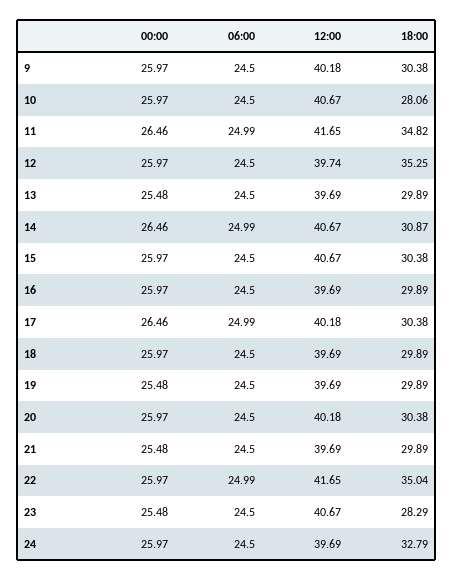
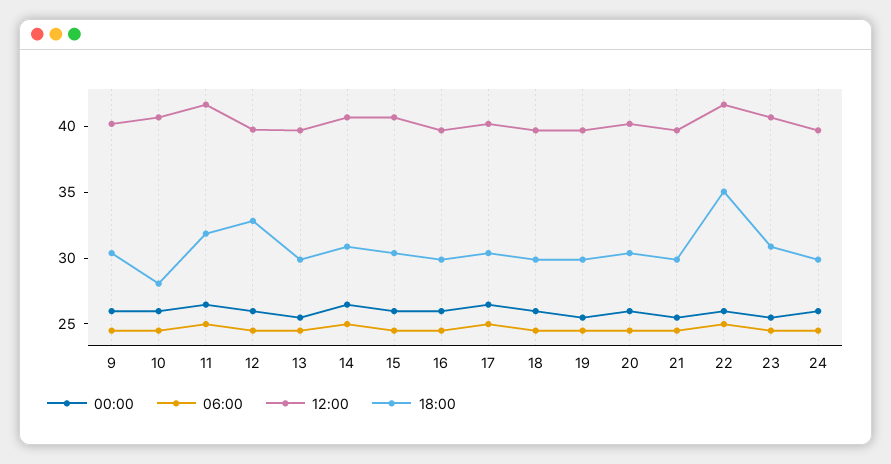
  {
    "00:00": {
      "9": 25.97,
      "10": 25.97,
      "11": 26.46,
      "12": 25.97,
      "13": 25.48,
      "14": 26.46,
      "15": 25.97,
      "16": 25.97,
      "17": 26.46,
      "18": 25.97,
      "19": 25.48,
      "20": 25.97,
      "21": 25.48,
      "22": 25.97,
      "23": 25.48,
      "24": 25.97
    },
    "06:00": {
      "9": 24.5,
      "10": 24.5,
      "11": 24.99,
      "12": 24.5,
      "13": 24.5,
      "14": 24.99,
      "15": 24.5,
      "16": 24.5,
      "17": 24.99,
      "18": 24.5,
      "19": 24.5,
      "20": 24.5,
      "21": 24.5,
      "22": 24.99,
      "23": 24.5,
      "24": 24.5
    },
    "12:00": {
      "9": 40.18,
      "10": 40.67,
      "11": 41.65,
      "12": 39.74,
      "13": 39.69,
      "14": 40.67,
      "15": 40.67,
      "16": 39.69,
      "17": 40.18,
      "18": 39.69,
      "19": 39.69,
      "20": 40.18,
      "21": 39.69,
      "22": 41.65,
      "23": 40.67,
      "24": 39.69
    },
    "18:00": {
      "9": 30.38,
      "10": 28.06,
-     "11": 34.82,
+     "11": 32,
-     "12": 35.25,
+     "12": 33,
      "13": 29.89,
      "14": 30.87,
      "15": 30.38,
      "16": 29.89,
      "17": 30.38,
      "18": 29.89,
      "19": 29.89,
      "20": 30.38,
      "21": 29.89,
      "22": 35.04,
-     "23": 28.29,
+     "23": 31,
-     "24": 32.79
+     "24": 30
    }
  }

